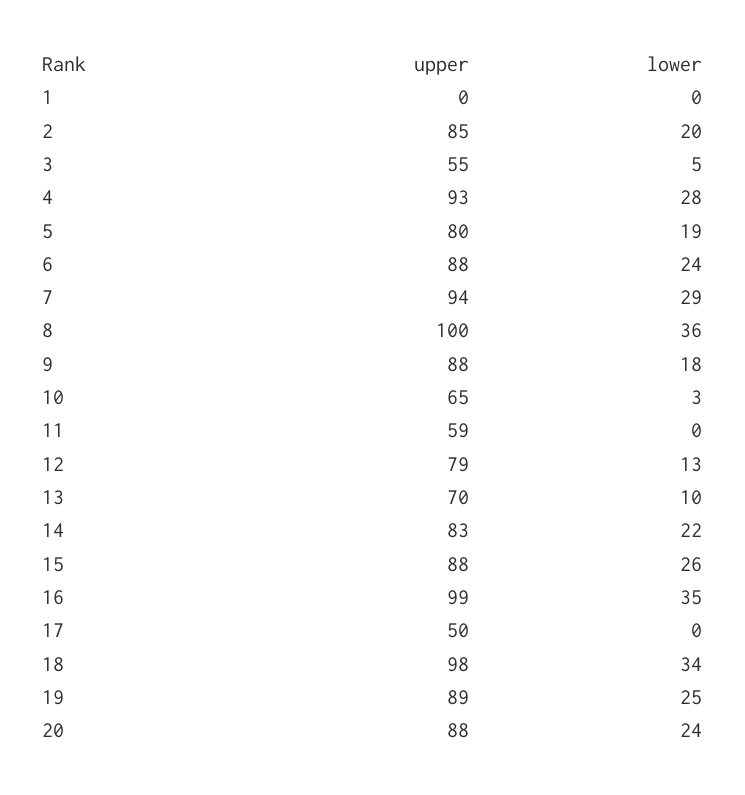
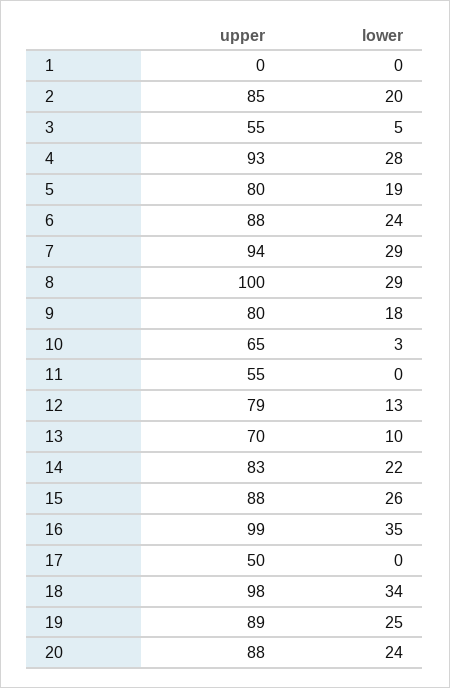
  {
    "upper": {
      "1": 0,
      "2": 85,
      "3": 55,
      "4": 93,
      "5": 80,
      "6": 88,
      "7": 94,
      "8": 100,
-     "9": 88,
+     "9": 80,
      "10": 65,
-     "11": 59,
+     "11": 55,
      "12": 79,
      "13": 70,
      "14": 83,
      "15": 88,
      "16": 99,
      "17": 50,
      "18": 98,
      "19": 89,
      "20": 88
    },
    "lower": {
      "1": 0,
      "2": 20,
      "3": 5,
      "4": 28,
      "5": 19,
      "6": 24,
      "7": 29,
-     "8": 36,
+     "8": 29,
      "9": 18,
      "10": 3,
      "11": 0,
      "12": 13,
      "13": 10,
      "14": 22,
      "15": 26,
      "16": 35,
      "17": 0,
      "18": 34,
      "19": 25,
      "20": 24
    }
  }

